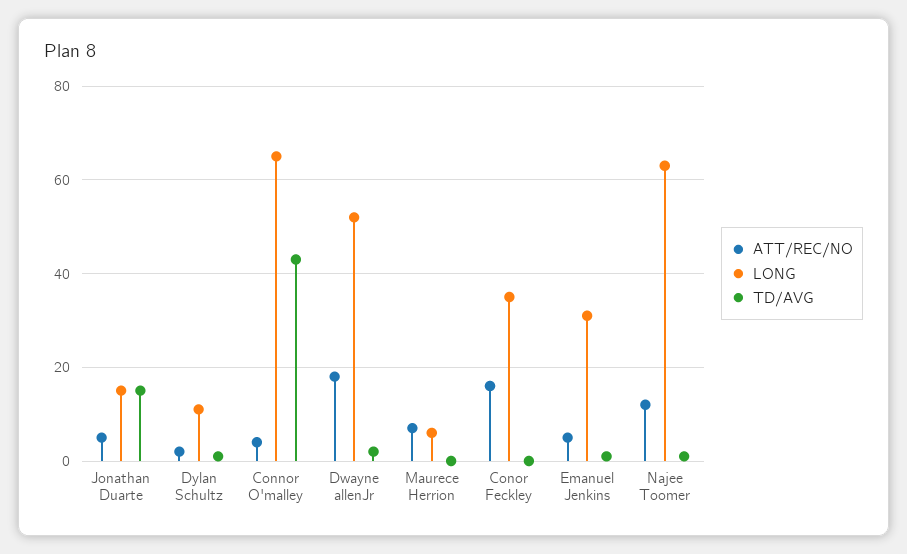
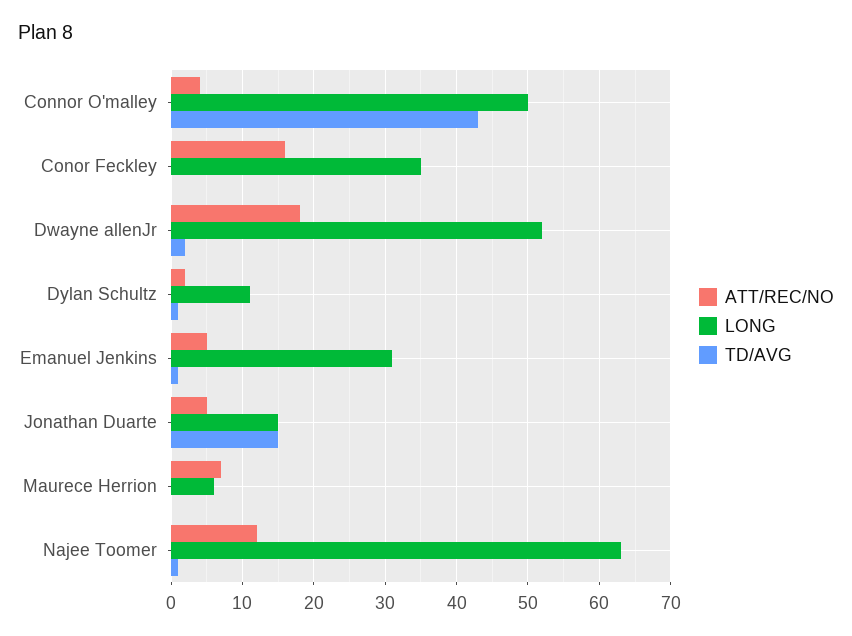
  {
    "ATT/REC/NO": {
      "Jonathan Duarte": 5,
      "Dylan Schultz": 2,
      "Connor O'malley": 4,
      "Dwayne allenJr": 18,
      "Maurece Herrion": 7,
      "Conor Feckley": 16,
      "Emanuel Jenkins": 5,
      "Najee Toomer": 12
    },
    "LONG": {
      "Jonathan Duarte": 15,
      "Dylan Schultz": 11,
-     "Connor O'malley": 65,
+     "Connor O'malley": 50,
      "Dwayne allenJr": 52,
      "Maurece Herrion": 6,
      "Conor Feckley": 35,
      "Emanuel Jenkins": 31,
      "Najee Toomer": 63
    },
    "TD/AVG": {
      "Jonathan Duarte": 15,
      "Dylan Schultz": 1,
      "Connor O'malley": 43,
      "Dwayne allenJr": 2,
      "Maurece Herrion": 0,
      "Conor Feckley": 0,
      "Emanuel Jenkins": 1,
      "Najee Toomer": 1
    }
  }

